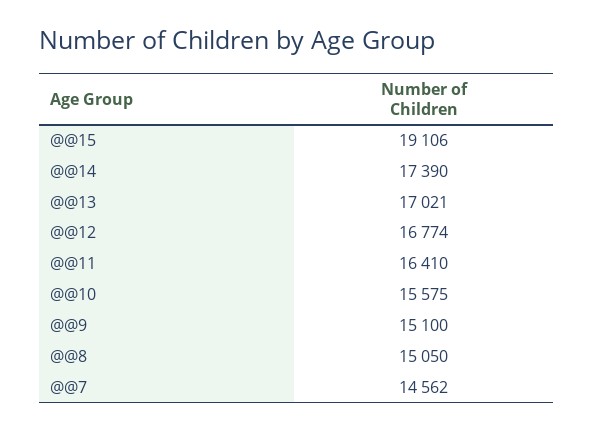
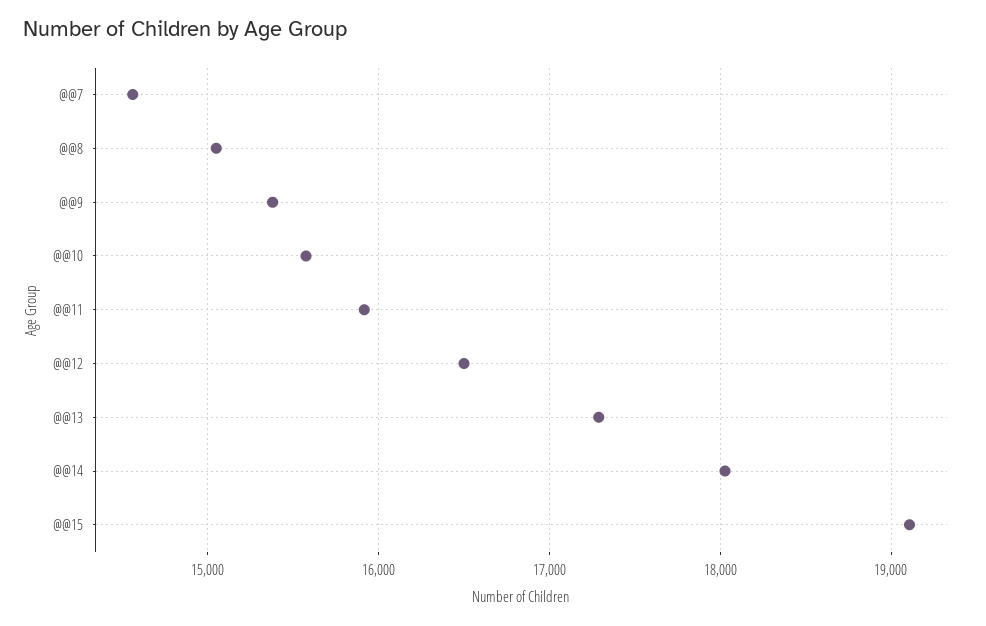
  {
    "@@15": 19106,
-   "@@14": 17390,
+   "@@14": 18000,
-   "@@13": 17021,
+   "@@13": 17300,
-   "@@12": 16774,
+   "@@12": 16500,
-   "@@11": 16410,
+   "@@11": 15900,
    "@@10": 15575,
-   "@@9": 15100,
+   "@@9": 15400,
    "@@8": 15050,
    "@@7": 14562
  }

